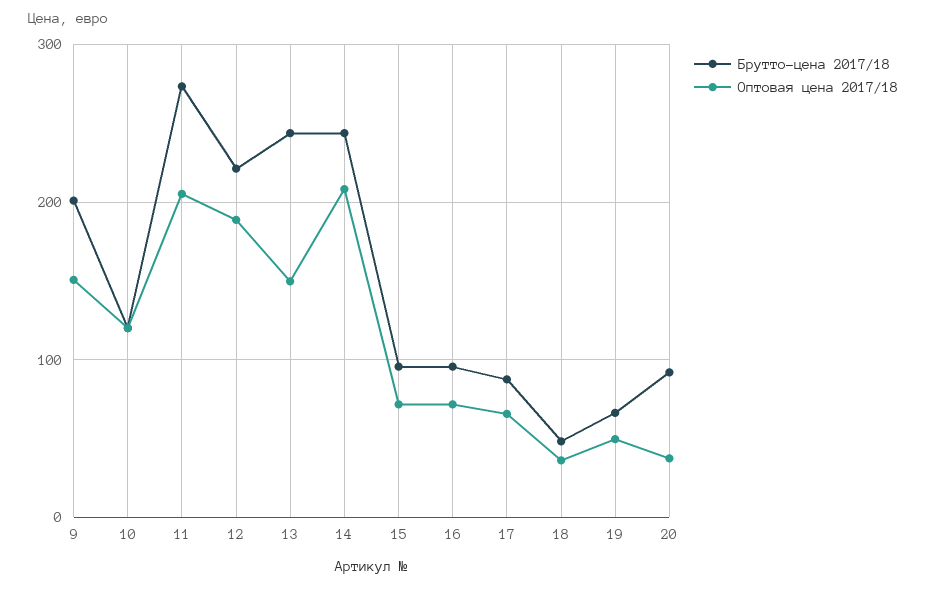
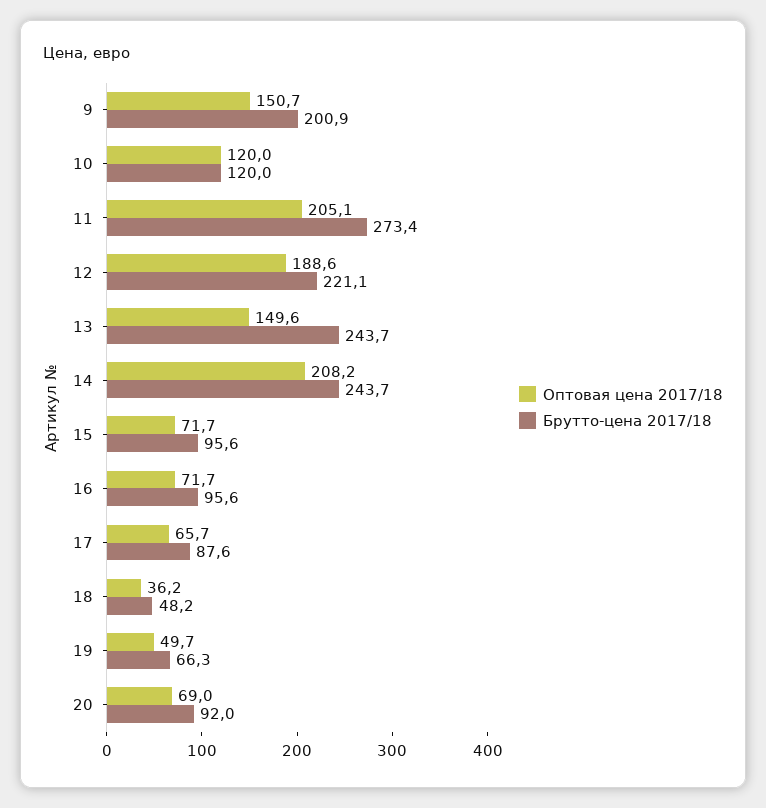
  {
    "Брутто-цена 2017/18": {
      "9": 200.9,
      "10": 120,
      "11": 273.4,
      "12": 221.1,
      "13": 243.7,
      "14": 243.7,
      "15": 95.6,
      "16": 95.6,
      "17": 87.6,
      "18": 48.2,
      "19": 66.3,
      "20": 92
    },
    "Оптовая цена 2017/18": {
      "9": 150.7,
      "10": 120,
      "11": 205.1,
      "12": 188.6,
      "13": 149.6,
      "14": 208.2,
      "15": 71.7,
      "16": 71.7,
      "17": 65.7,
      "18": 36.2,
      "19": 49.7,
-     "20": 40
+     "20": 69
    }
  }

